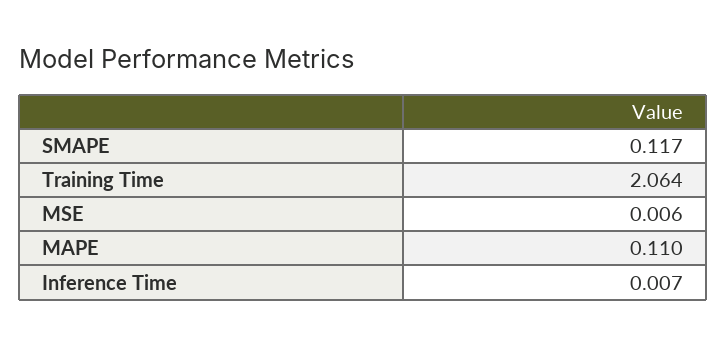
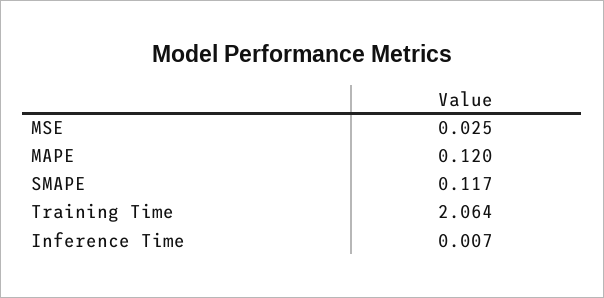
  {
    "SMAPE": 0.117,
    "Training Time": 2.064,
-   "MSE": 0.006,
+   "MSE": 0.025,
-   "MAPE": 0.11,
+   "MAPE": 0.12,
    "Inference Time": 0.007
  }

